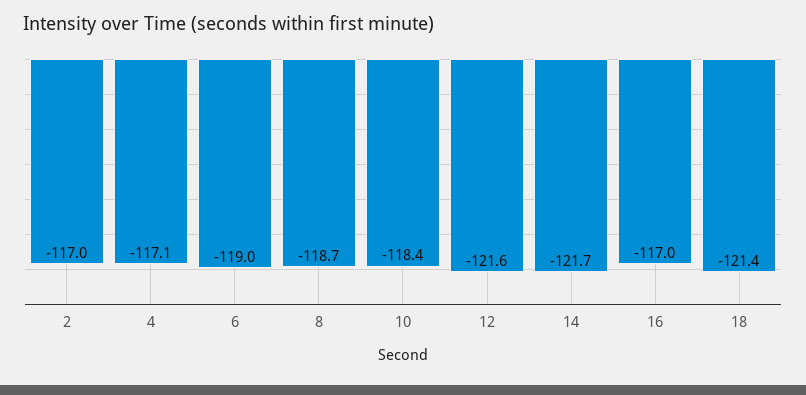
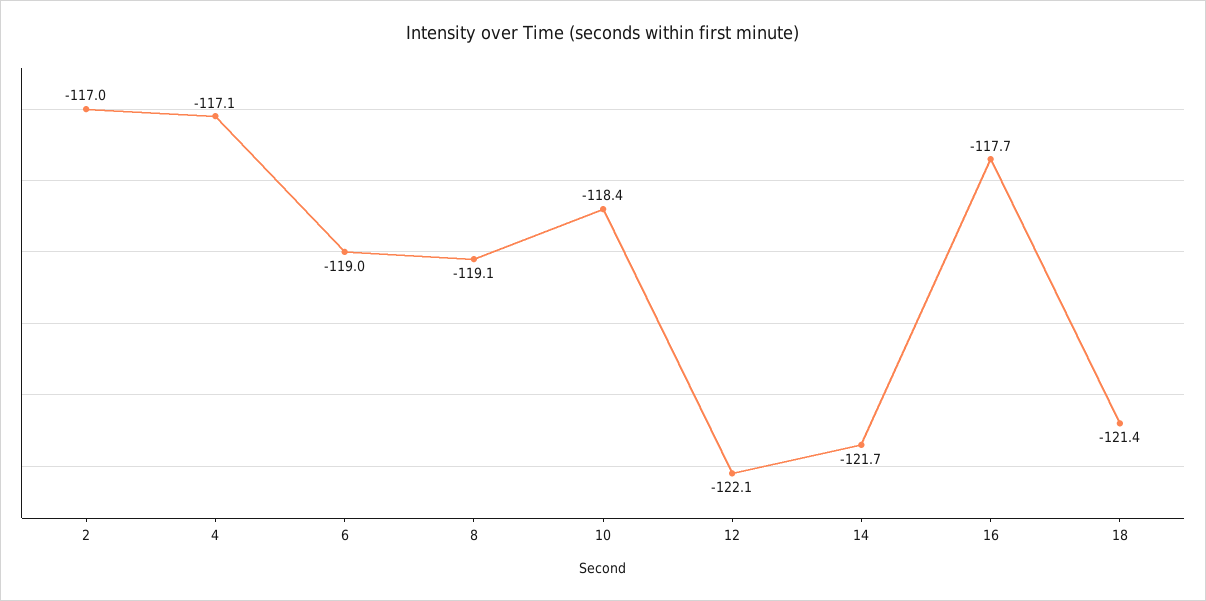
  {
    "2": -117,
    "4": -117.1,
    "6": -119,
-   "8": -118.7,
+   "8": -119.1,
    "10": -118.4,
-   "12": -121.6,
+   "12": -122.1,
    "14": -121.7,
-   "16": -117,
+   "16": -117.7,
    "18": -121.4
  }

